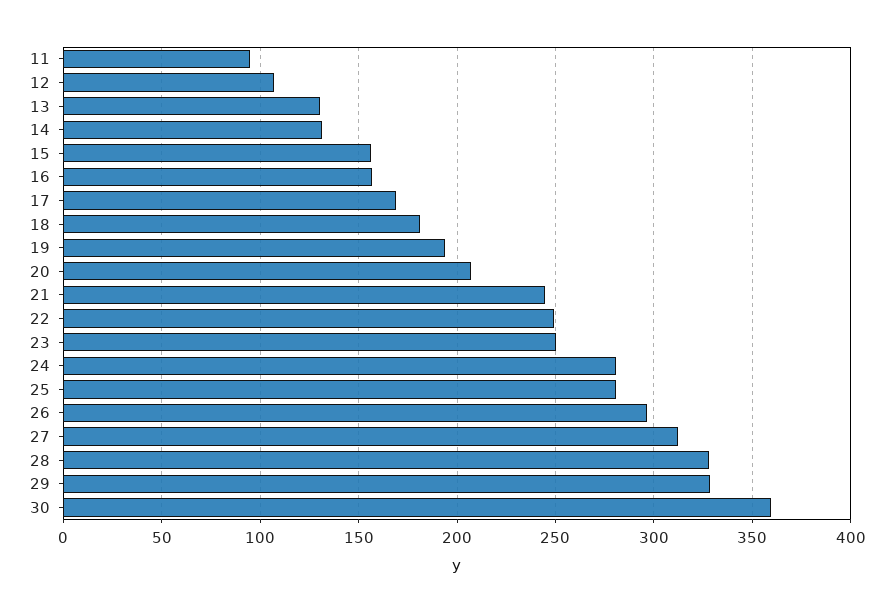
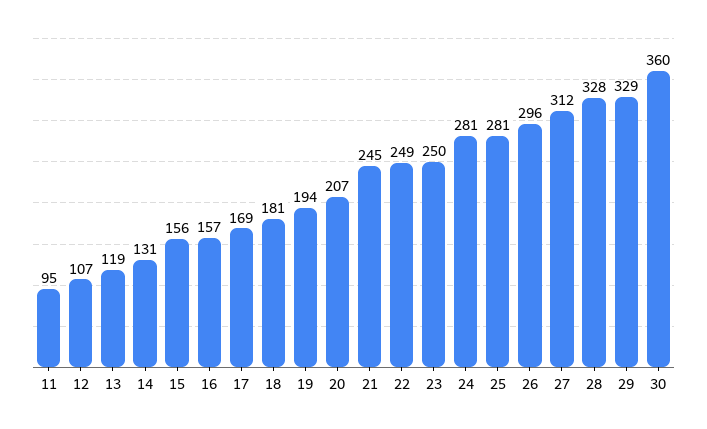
  {
    "11": 95,
    "12": 107,
-   "13": 130,
+   "13": 119,
    "14": 131,
    "15": 156,
    "16": 157,
    "17": 169,
    "18": 181,
    "19": 194,
    "20": 207,
    "21": 245,
    "22": 249,
    "23": 250,
    "24": 281,
    "25": 281,
    "26": 296,
    "27": 312,
    "28": 328,
    "29": 329,
    "30": 360
  }

